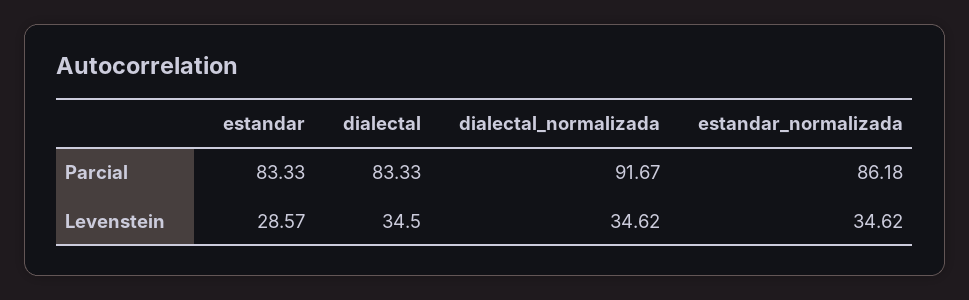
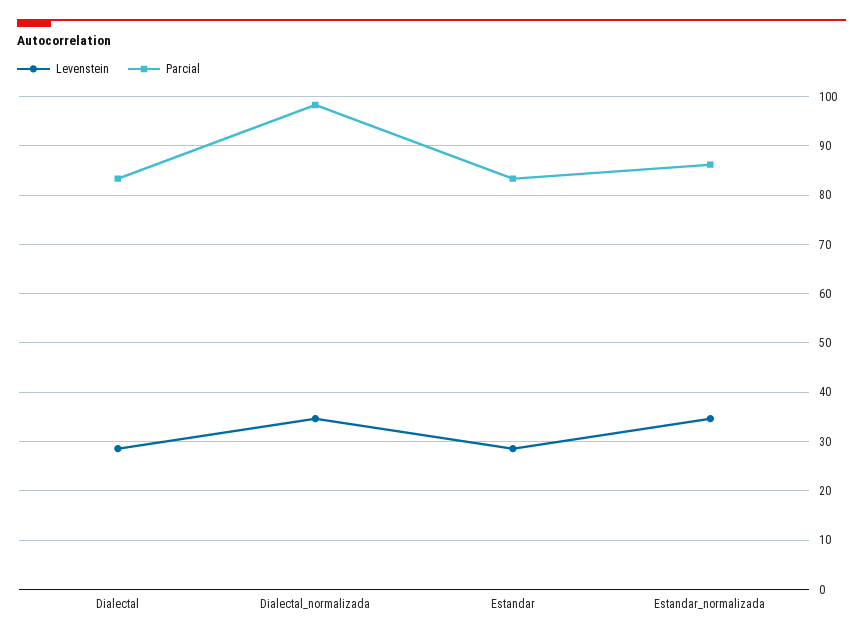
  {
    "Parcial": {
      "estandar": 83.33,
      "dialectal": 83.33,
-     "dialectal_normalizada": 91.67,
+     "dialectal_normalizada": 98,
      "estandar_normalizada": 86.18
    },
    "Levenstein": {
      "estandar": 28.57,
-     "dialectal": 34.5,
+     "dialectal": 28,
      "dialectal_normalizada": 34.62,
      "estandar_normalizada": 34.62
    }
  }

